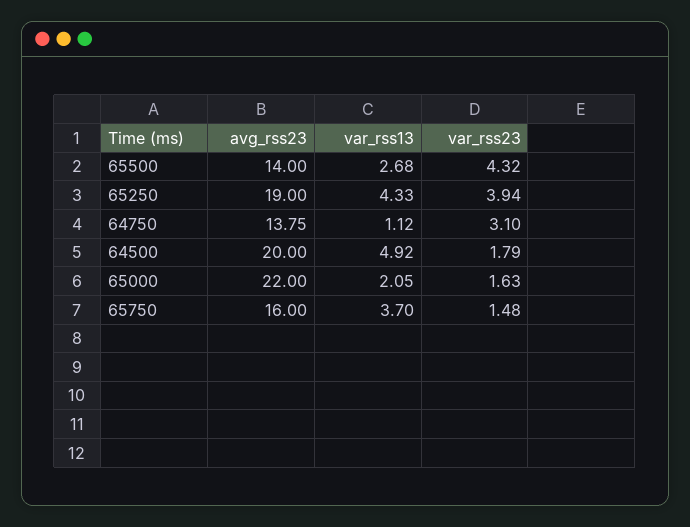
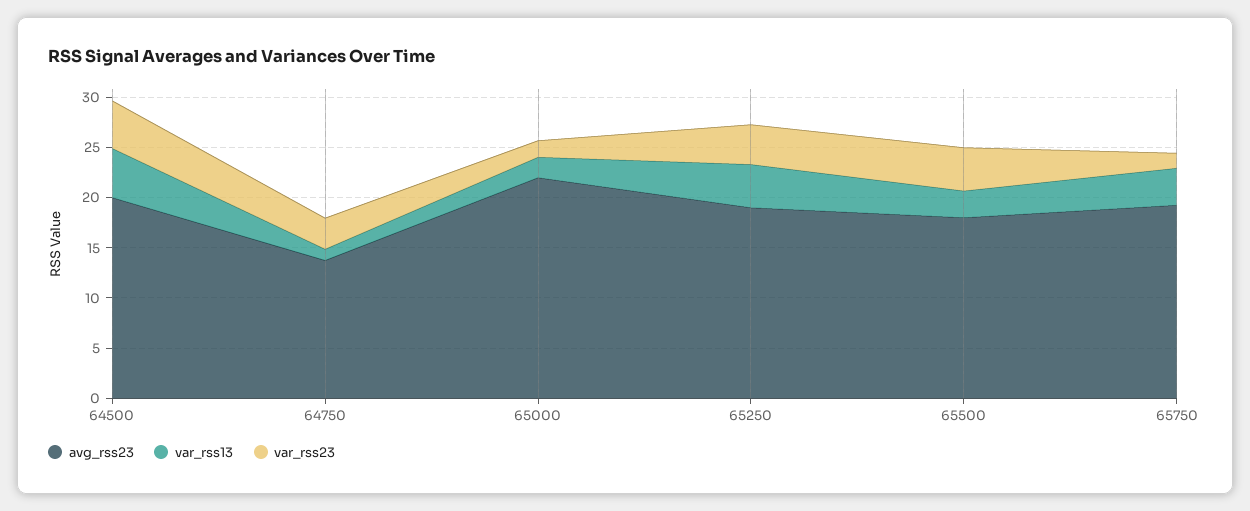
  {
    "avg_rss23": {
-     "65500": 14,
+     "65500": 18,
      "65250": 19,
      "64750": 13.75,
      "64500": 20,
      "65000": 22,
-     "65750": 16
+     "65750": 19
    },
    "var_rss13": {
      "65500": 2.68,
      "65250": 4.33,
      "64750": 1.12,
      "64500": 4.92,
      "65000": 2.05,
      "65750": 3.7
    },
    "var_rss23": {
      "65500": 4.32,
      "65250": 3.94,
      "64750": 3.1,
-     "64500": 1.79,
+     "64500": 5,
      "65000": 1.63,
      "65750": 1.48
    }
  }

